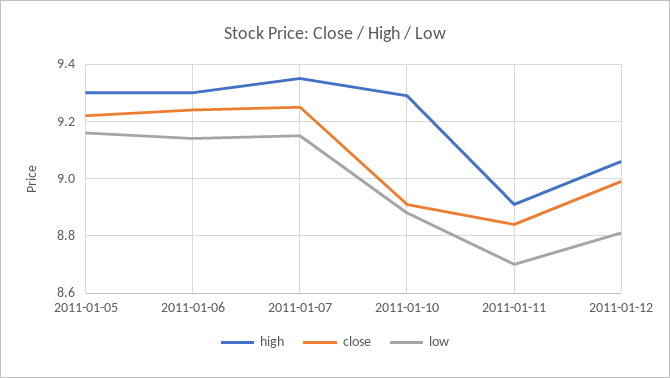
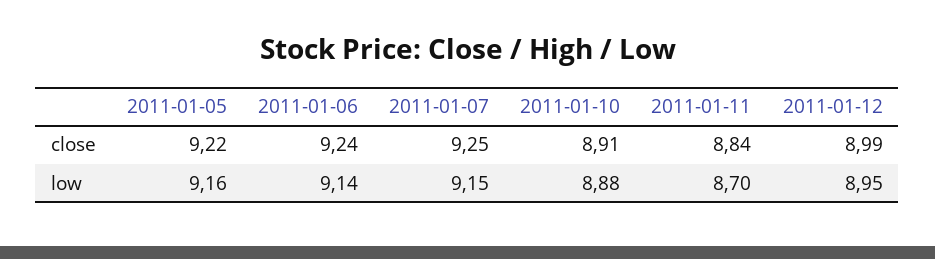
  {
-   "high": {
-     "2011-01-05": 9.3,
-     "2011-01-06": 9.3,
-     "2011-01-07": 9.35,
-     "2011-01-10": 9.3,
-     "2011-01-11": 8.9,
-     "2011-01-12": 9.05
-   },
    "close": {
      "2011-01-05": 9.22,
      "2011-01-06": 9.24,
      "2011-01-07": 9.25,
      "2011-01-10": 8.91,
      "2011-01-11": 8.84,
      "2011-01-12": 8.99
    },
    "low": {
      "2011-01-05": 9.16,
      "2011-01-06": 9.14,
      "2011-01-07": 9.15,
      "2011-01-10": 8.88,
      "2011-01-11": 8.7,
-     "2011-01-12": 8.8
+     "2011-01-12": 8.95
    }
  }

